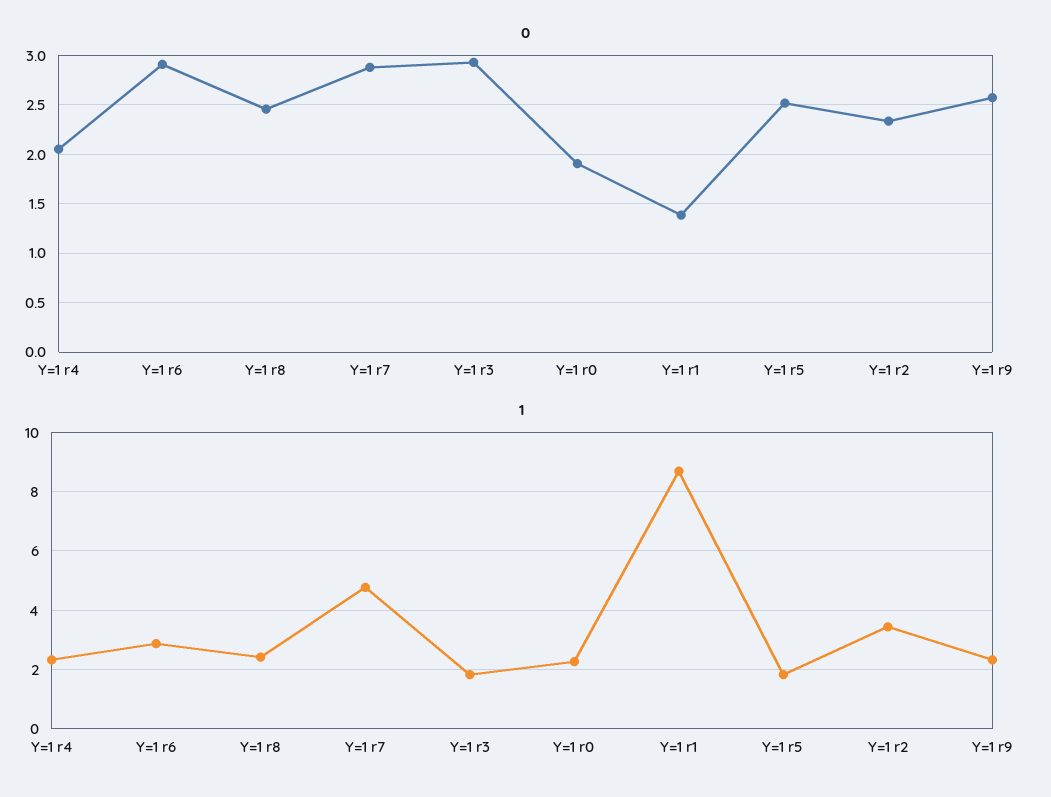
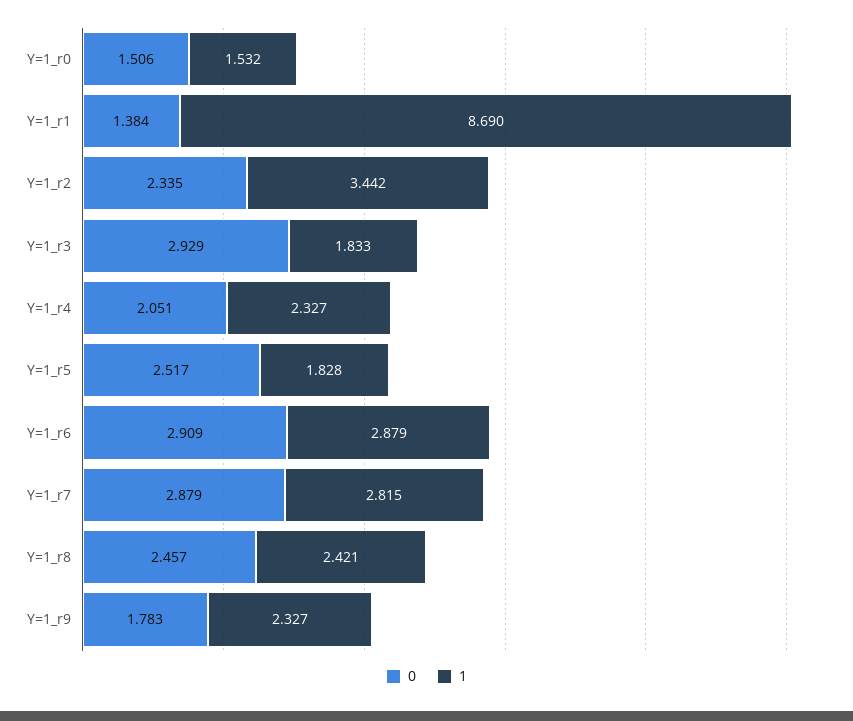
  {
    "0": {
      "Y=1 r4": 2.051,
      "Y=1 r6": 2.909,
      "Y=1 r8": 2.457,
      "Y=1 r7": 2.879,
      "Y=1 r3": 2.929,
-     "Y=1 r0": 1.9,
+     "Y=1 r0": 1.506,
      "Y=1 r1": 1.384,
      "Y=1 r5": 2.517,
      "Y=1 r2": 2.335,
-     "Y=1 r9": 2.6
+     "Y=1 r9": 1.783
    },
    "1": {
      "Y=1 r4": 2.327,
      "Y=1 r6": 2.879,
      "Y=1 r8": 2.421,
-     "Y=1 r7": 4.75,
+     "Y=1 r7": 2.815,
      "Y=1 r3": 1.833,
-     "Y=1 r0": 2.25,
+     "Y=1 r0": 1.532,
      "Y=1 r1": 8.69,
      "Y=1 r5": 1.828,
      "Y=1 r2": 3.442,
      "Y=1 r9": 2.327
    }
  }

